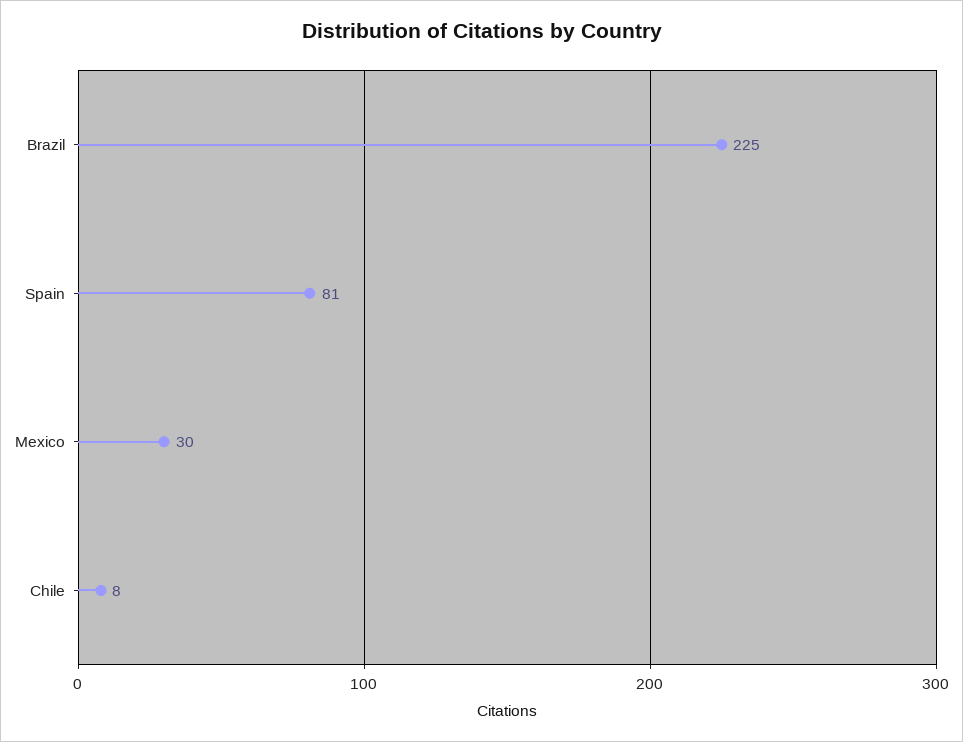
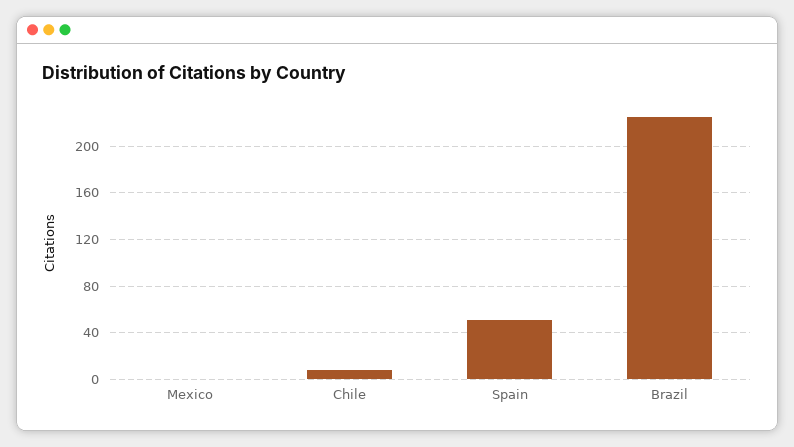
  {
    "Brazil": 225,
-   "Spain": 81,
+   "Spain": 50,
-   "Mexico": 30,
+   "Mexico": 0,
    "Chile": 8
  }

